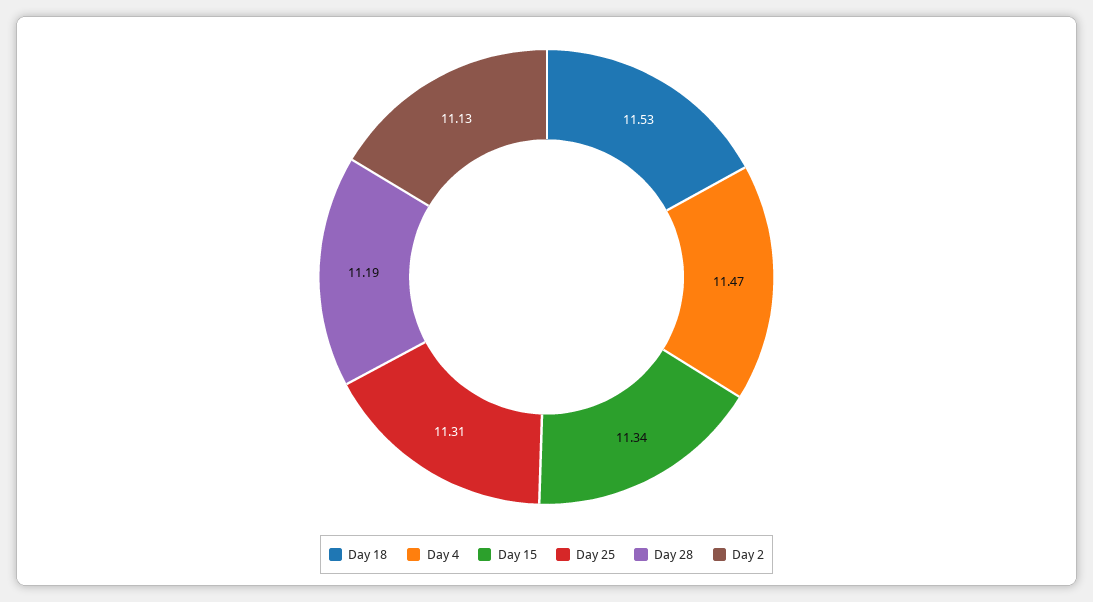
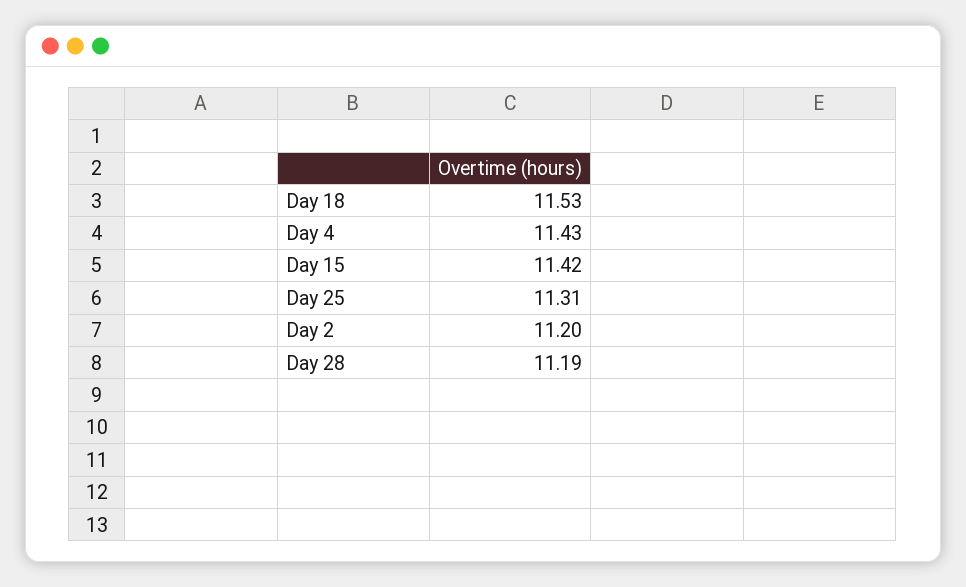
  {
    "Day 18": 11.53,
-   "Day 4": 11.47,
+   "Day 4": 11.43,
-   "Day 15": 11.34,
+   "Day 15": 11.42,
    "Day 25": 11.31,
    "Day 28": 11.19,
-   "Day 2": 11.13
+   "Day 2": 11.2
  }

